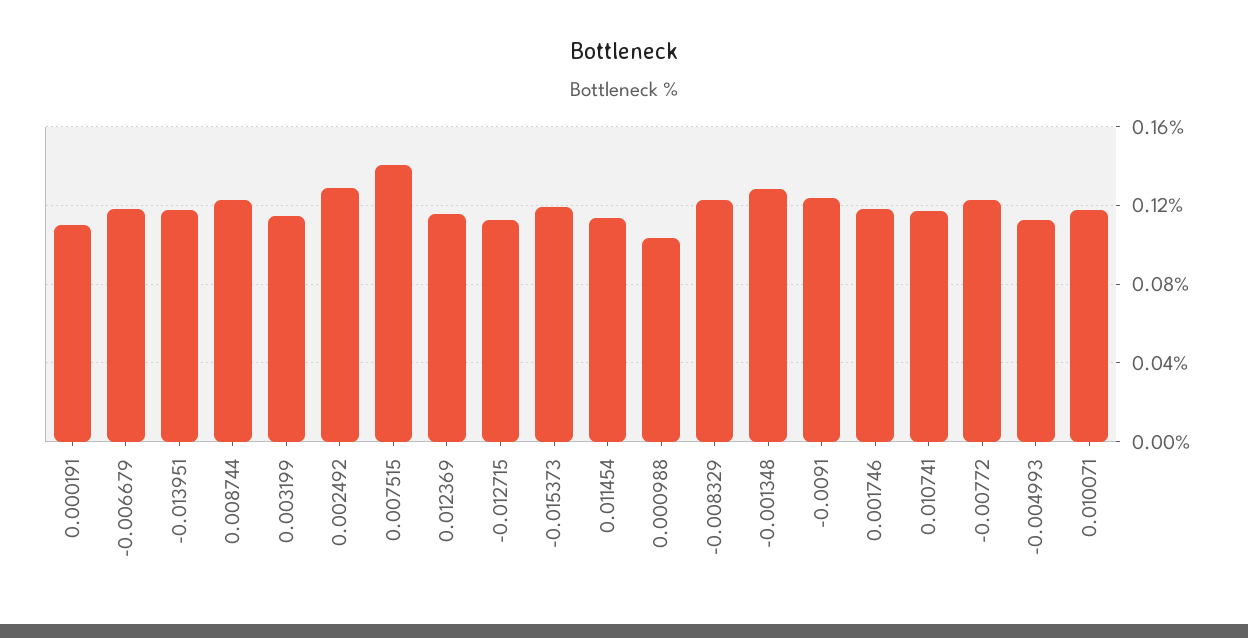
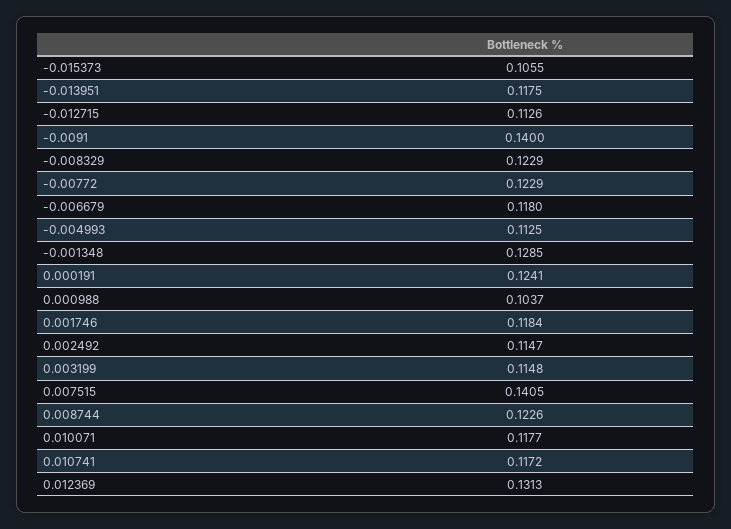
  {
-   "0.000191": 0.11,
+   "0.000191": 0.1241,
    "-0.006679": 0.118,
    "-0.013951": 0.1175,
    "0.008744": 0.1226,
    "0.003199": 0.1148,
-   "0.002492": 0.13,
+   "0.002492": 0.1147,
    "0.007515": 0.1405,
-   "0.012369": 0.115,
+   "0.012369": 0.1313,
    "-0.012715": 0.1126,
-   "-0.015373": 0.12,
+   "-0.015373": 0.1055,
-   "0.011454": 0.115,
    "0.000988": 0.1037,
    "-0.008329": 0.1229,
    "-0.001348": 0.1285,
-   "-0.0091": 0.125,
+   "-0.0091": 0.14,
    "0.001746": 0.1184,
    "0.010741": 0.1172,
    "-0.00772": 0.1229,
    "-0.004993": 0.1125,
    "0.010071": 0.1177
  }

